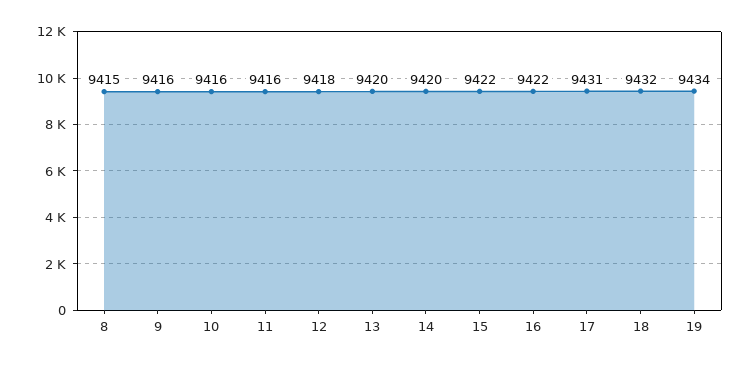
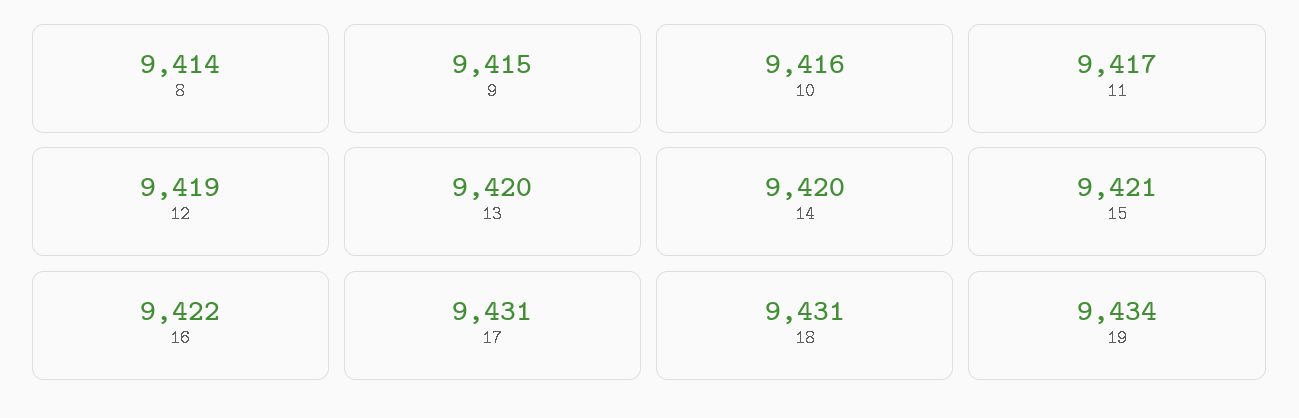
  {
-   "8": 9415,
+   "8": 9414,
-   "9": 9416,
+   "9": 9415,
    "10": 9416,
-   "11": 9416,
+   "11": 9417,
-   "12": 9418,
+   "12": 9419,
    "13": 9420,
    "14": 9420,
-   "15": 9422,
+   "15": 9421,
    "16": 9422,
    "17": 9431,
-   "18": 9432,
+   "18": 9431,
    "19": 9434
  }

